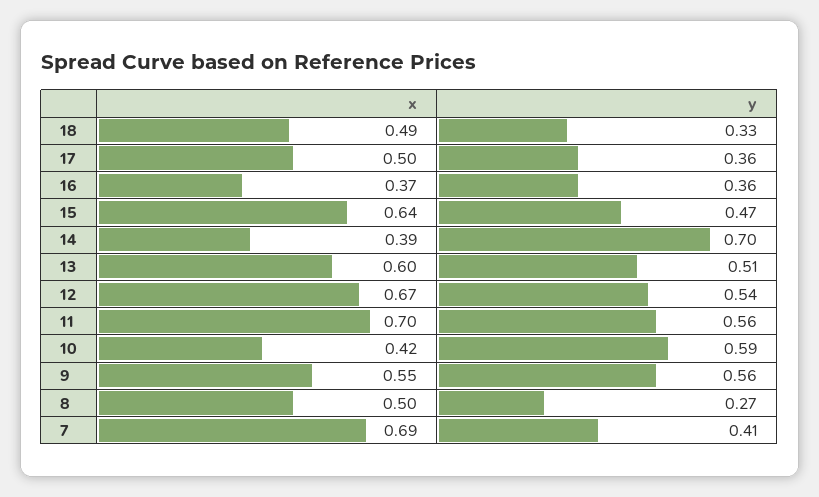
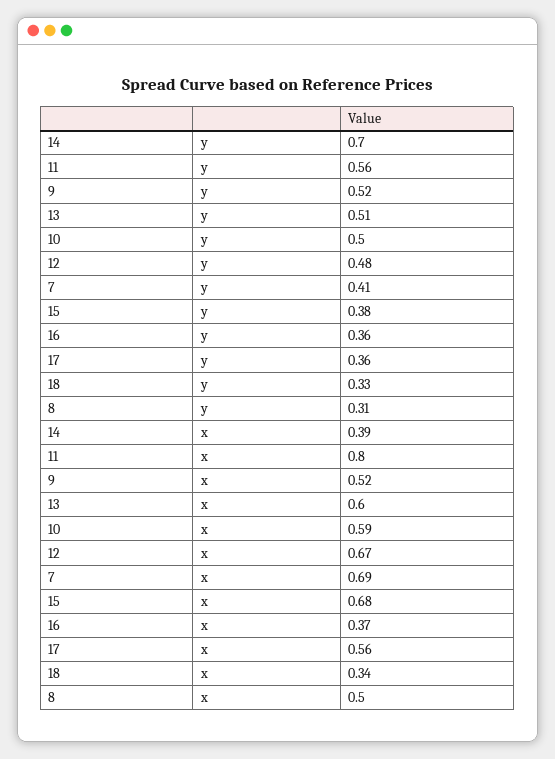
  {
    "x": {
-     "18": 0.49,
+     "18": 0.34,
-     "17": 0.5,
+     "17": 0.56,
      "16": 0.37,
-     "15": 0.64,
+     "15": 0.68,
      "14": 0.39,
      "13": 0.6,
      "12": 0.67,
-     "11": 0.7,
+     "11": 0.8,
-     "10": 0.42,
+     "10": 0.59,
-     "9": 0.55,
+     "9": 0.52,
      "8": 0.5,
      "7": 0.69
    },
    "y": {
      "18": 0.33,
      "17": 0.36,
      "16": 0.36,
-     "15": 0.47,
+     "15": 0.38,
      "14": 0.7,
      "13": 0.51,
-     "12": 0.54,
+     "12": 0.48,
      "11": 0.56,
-     "10": 0.59,
+     "10": 0.5,
-     "9": 0.56,
+     "9": 0.52,
-     "8": 0.27,
+     "8": 0.31,
      "7": 0.41
    }
  }

